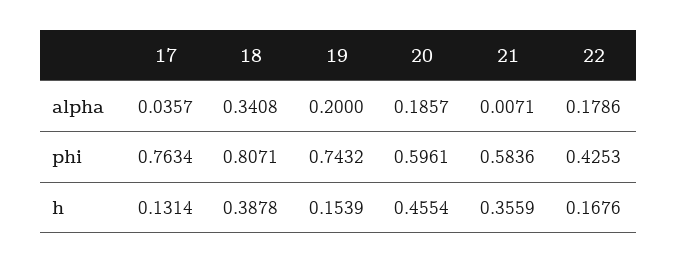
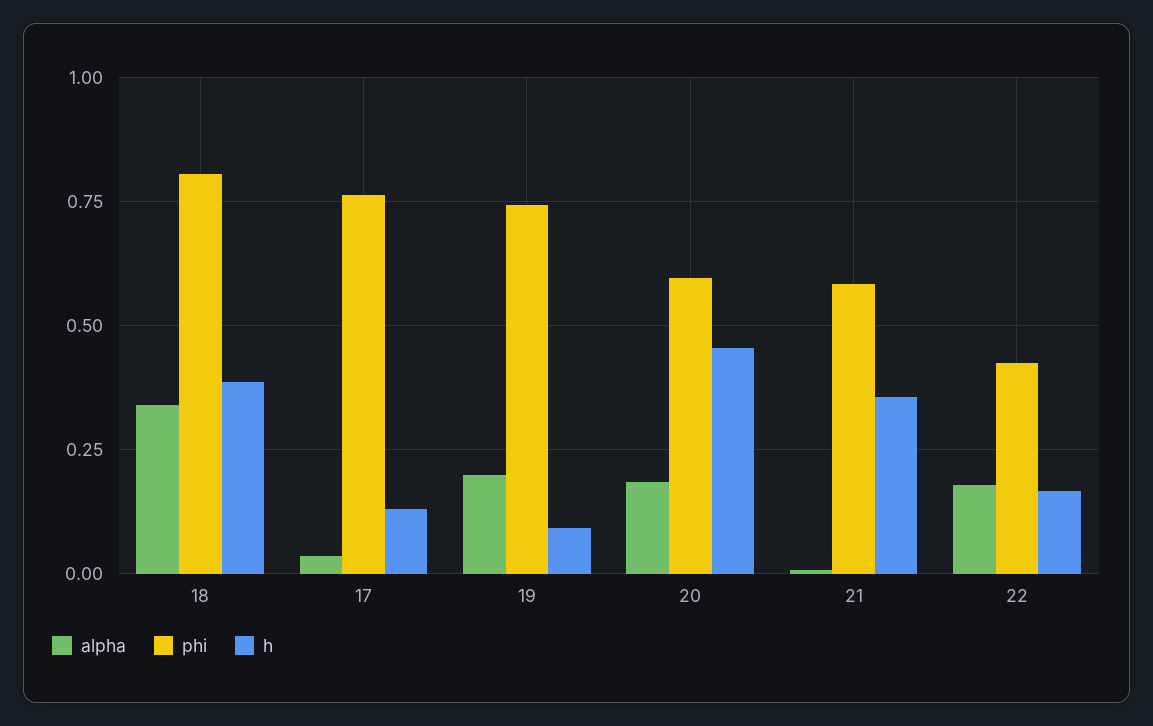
  {
    "alpha": {
      "17": 0.0357,
      "18": 0.3408,
      "19": 0.2,
      "20": 0.1857,
      "21": 0.0071,
      "22": 0.1786
    },
    "phi": {
      "17": 0.7634,
      "18": 0.8071,
      "19": 0.7432,
      "20": 0.5961,
      "21": 0.5836,
      "22": 0.4253
    },
    "h": {
      "17": 0.1314,
      "18": 0.3878,
-     "19": 0.1539,
+     "19": 0.1,
      "20": 0.4554,
      "21": 0.3559,
      "22": 0.1676
    }
  }

